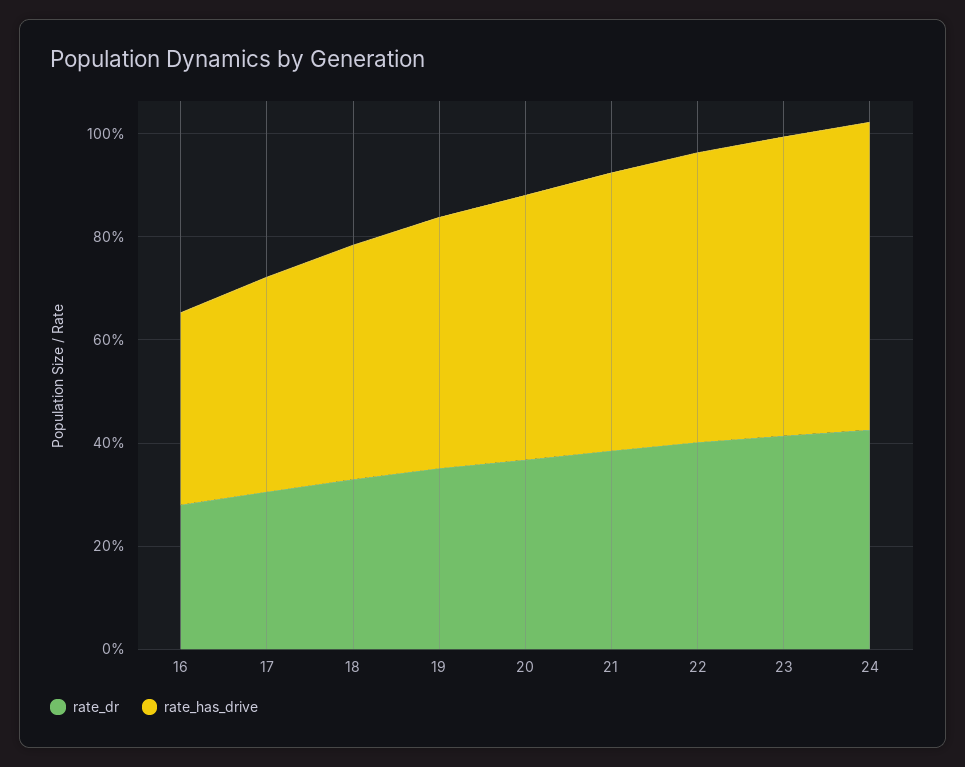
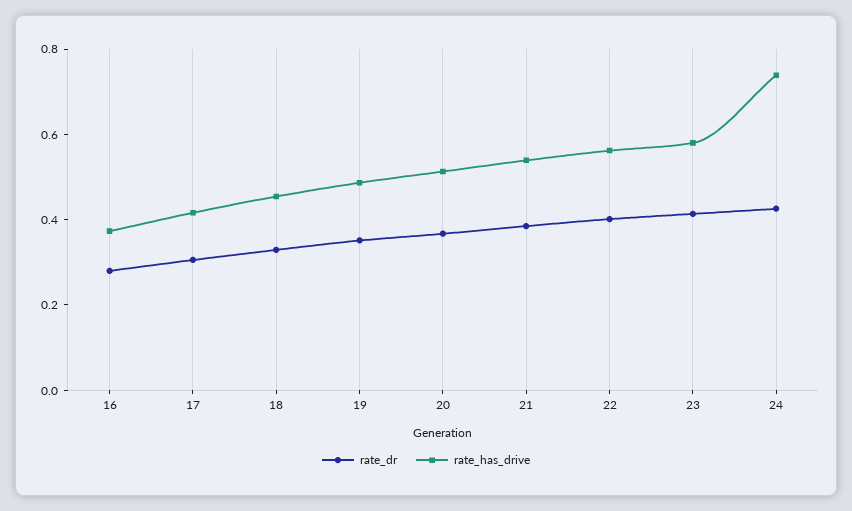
  {
    "rate_dr": {
      "16": 0.3,
      "17": 0.3,
      "18": 0.35,
      "19": 0.35,
      "20": 0.35,
      "21": 0.4,
      "22": 0.4,
      "23": 0.4,
      "24": 0.45
    },
    "rate_has_drive": {
      "16": 0.35,
      "17": 0.4,
      "18": 0.45,
      "19": 0.5,
      "20": 0.5,
      "21": 0.55,
      "22": 0.55,
      "23": 0.6,
-     "24": 0.6
+     "24": 0.75
    }
  }

